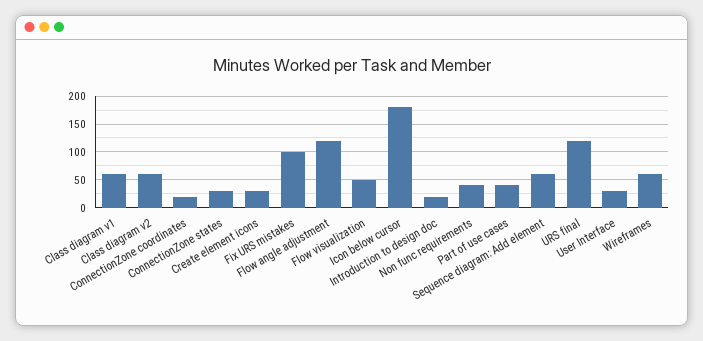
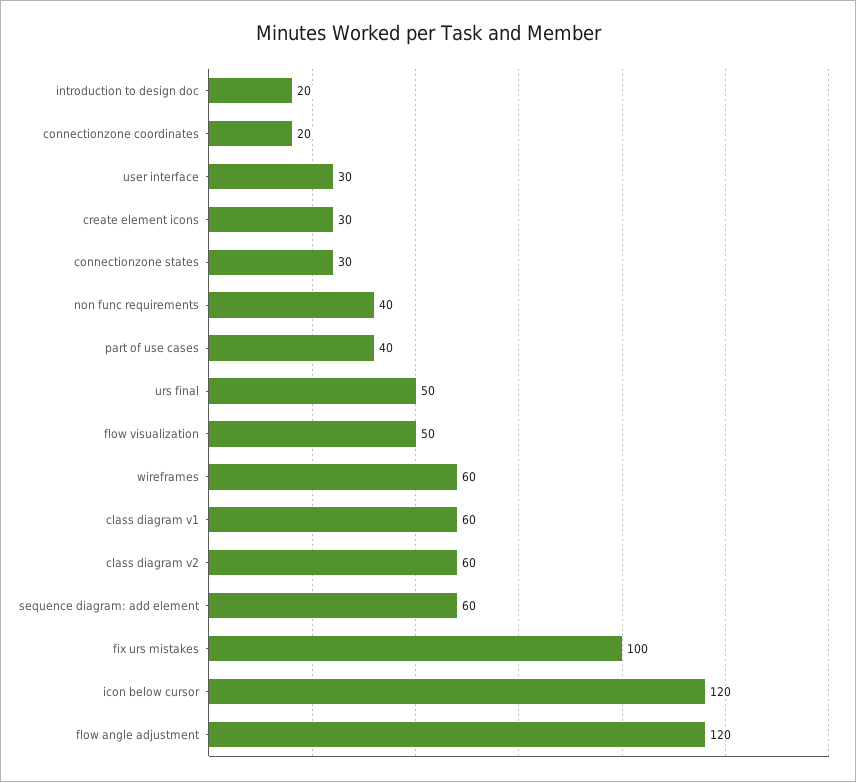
  {
    "Class diagram v1": 60,
    "Class diagram v2": 60,
    "ConnectionZone coordinates": 20,
    "ConnectionZone states": 30,
    "Create element icons": 30,
    "Fix URS mistakes": 100,
    "Flow angle adjustment": 120,
    "Flow visualization": 50,
-   "Icon below cursor": 175,
+   "Icon below cursor": 120,
    "Introduction to design doc": 20,
    "Non func requirements": 40,
    "Part of use cases": 40,
    "Sequence diagram: Add element": 60,
-   "URS final": 125,
+   "URS final": 50,
    "User Interface": 30,
    "Wireframes": 60
  }

